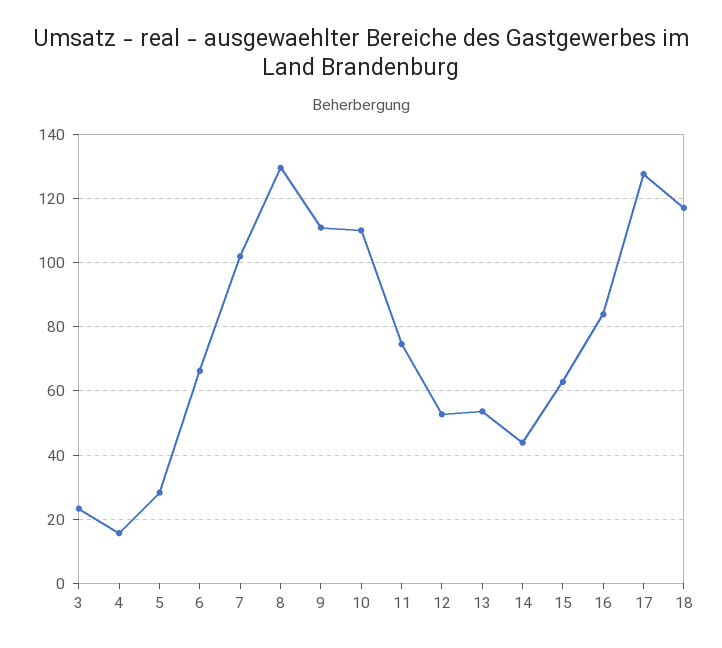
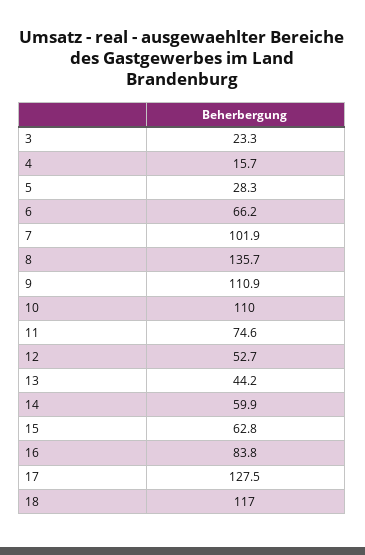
  {
    "3": 23.3,
    "4": 15.7,
    "5": 28.3,
    "6": 66.2,
    "7": 101.9,
-   "8": 130,
+   "8": 135.7,
    "9": 110.9,
    "10": 110,
    "11": 74.6,
    "12": 52.7,
-   "13": 54,
+   "13": 44.2,
-   "14": 44,
+   "14": 59.9,
    "15": 62.8,
    "16": 83.8,
    "17": 127.5,
    "18": 117
  }

